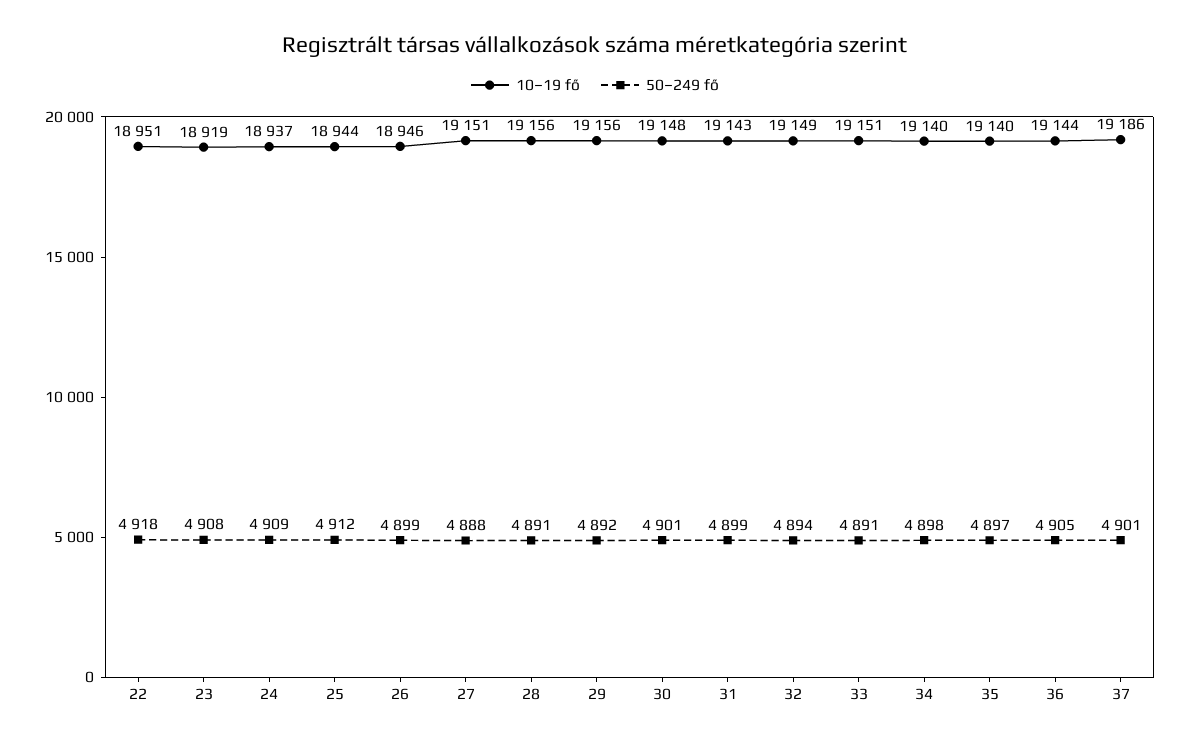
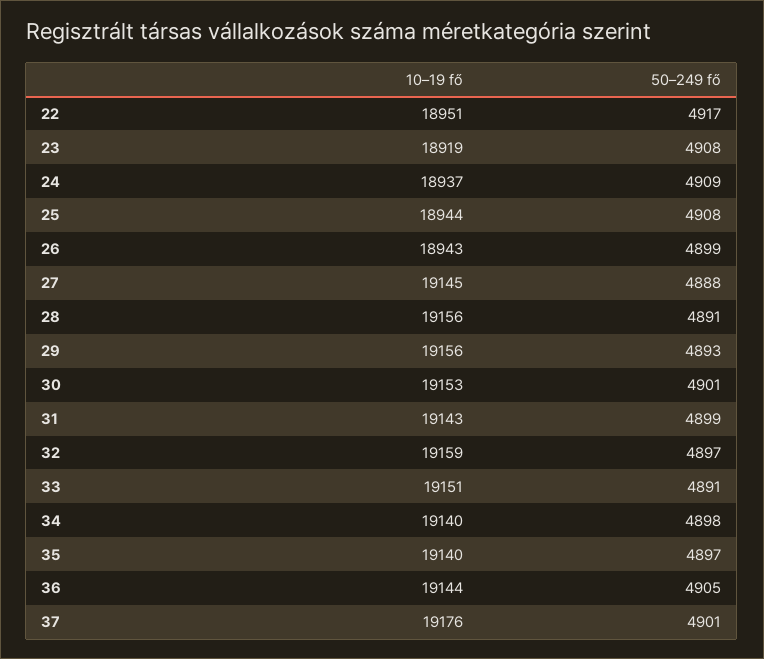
  {
    "10–19 fő": {
      "22": 18951,
      "23": 18919,
      "24": 18937,
      "25": 18944,
-     "26": 18946,
+     "26": 18943,
-     "27": 19151,
+     "27": 19145,
      "28": 19156,
      "29": 19156,
-     "30": 19148,
+     "30": 19153,
      "31": 19143,
-     "32": 19149,
+     "32": 19159,
      "33": 19151,
      "34": 19140,
      "35": 19140,
      "36": 19144,
-     "37": 19186
+     "37": 19176
    },
    "50–249 fő": {
-     "22": 4918,
+     "22": 4917,
      "23": 4908,
      "24": 4909,
-     "25": 4912,
+     "25": 4908,
      "26": 4899,
      "27": 4888,
      "28": 4891,
-     "29": 4892,
+     "29": 4893,
      "30": 4901,
      "31": 4899,
-     "32": 4894,
+     "32": 4897,
      "33": 4891,
      "34": 4898,
      "35": 4897,
      "36": 4905,
      "37": 4901
    }
  }

